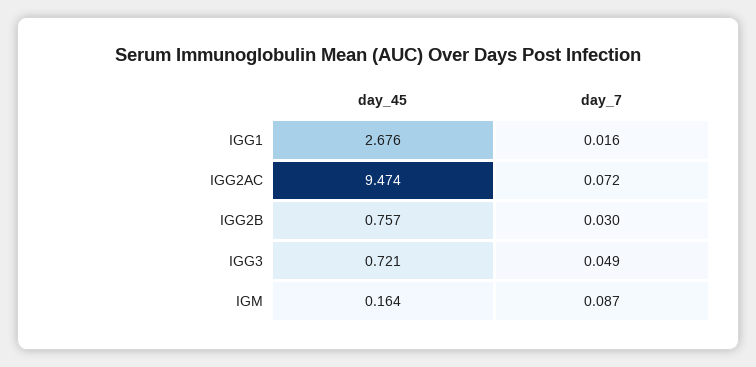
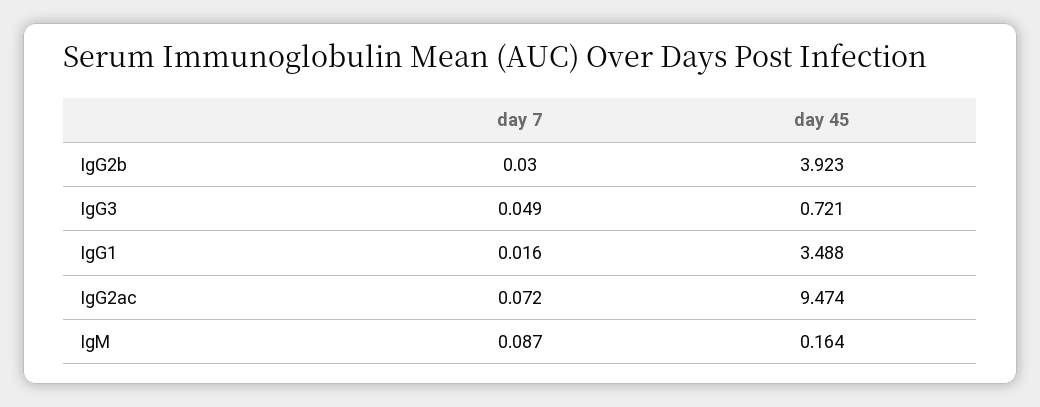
  {
    "day_45": {
-     "IGG1": 2.676,
+     "IGG1": 3.488,
      "IGG2AC": 9.474,
-     "IGG2B": 0.757,
+     "IGG2B": 3.923,
      "IGG3": 0.721,
      "IGM": 0.164
    },
    "day_7": {
      "IGG1": 0.016,
      "IGG2AC": 0.072,
      "IGG2B": 0.03,
      "IGG3": 0.049,
      "IGM": 0.087
    }
  }

